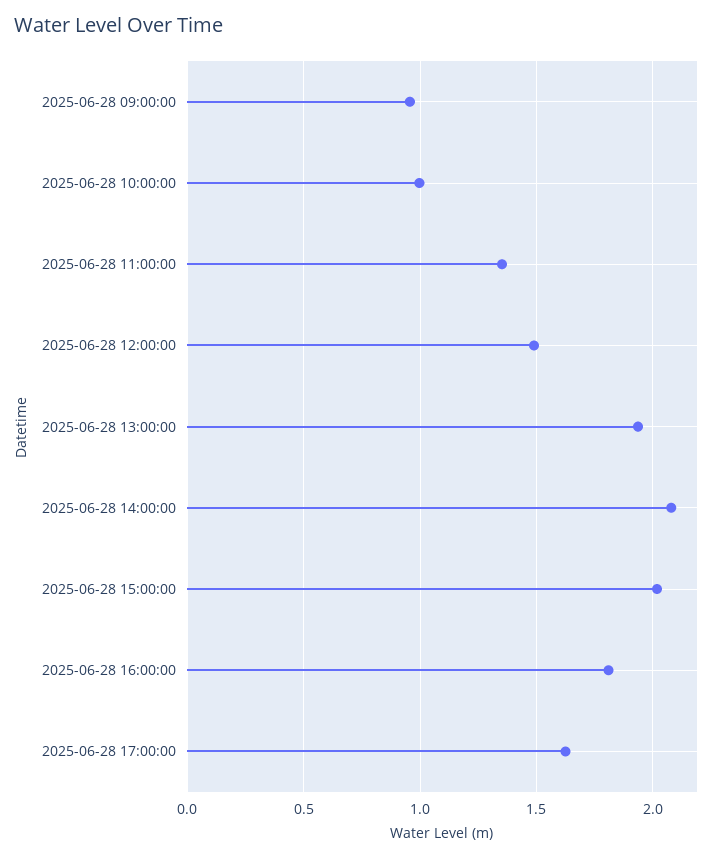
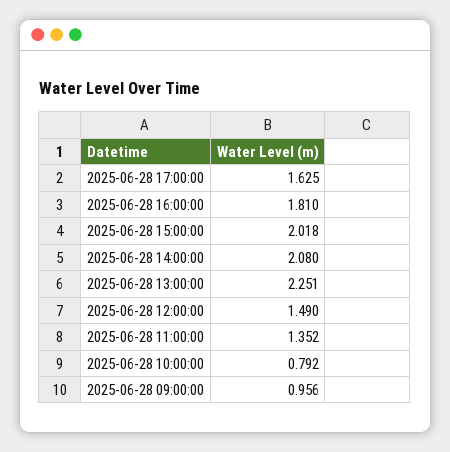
  {
    "2025-06-28 09:00:00": 0.956,
-   "2025-06-28 10:00:00": 1,
+   "2025-06-28 10:00:00": 0.792,
    "2025-06-28 11:00:00": 1.352,
    "2025-06-28 12:00:00": 1.49,
-   "2025-06-28 13:00:00": 1.95,
+   "2025-06-28 13:00:00": 2.251,
    "2025-06-28 14:00:00": 2.08,
    "2025-06-28 15:00:00": 2.018,
    "2025-06-28 16:00:00": 1.81,
    "2025-06-28 17:00:00": 1.625
  }

